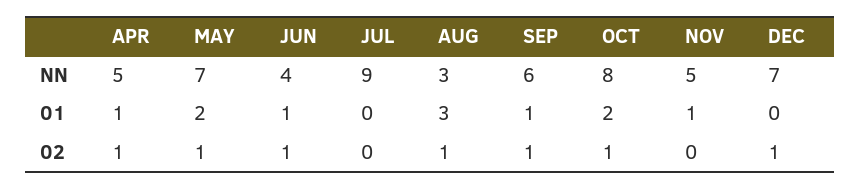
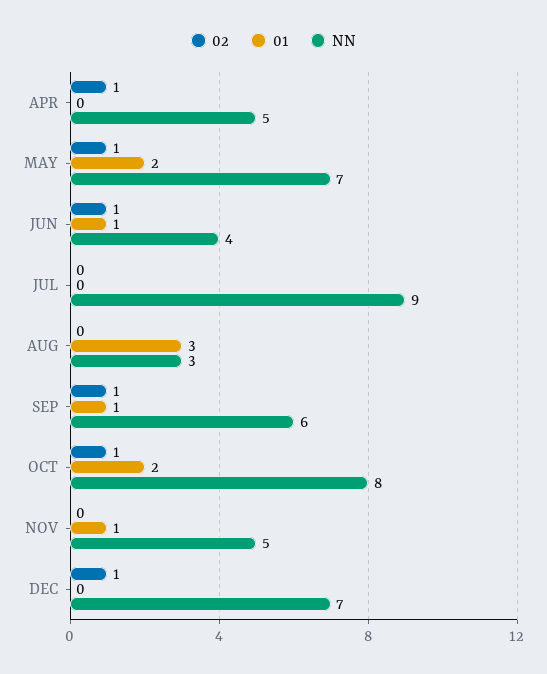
  {
    "NN": {
      "APR": 5,
      "MAY": 7,
      "JUN": 4,
      "JUL": 9,
      "AUG": 3,
      "SEP": 6,
      "OCT": 8,
      "NOV": 5,
      "DEC": 7
    },
    "01": {
-     "APR": 1,
+     "APR": 0,
      "MAY": 2,
      "JUN": 1,
      "JUL": 0,
      "AUG": 3,
      "SEP": 1,
      "OCT": 2,
      "NOV": 1,
      "DEC": 0
    },
    "02": {
      "APR": 1,
      "MAY": 1,
      "JUN": 1,
      "JUL": 0,
-     "AUG": 1,
+     "AUG": 0,
      "SEP": 1,
      "OCT": 1,
      "NOV": 0,
      "DEC": 1
    }
  }

